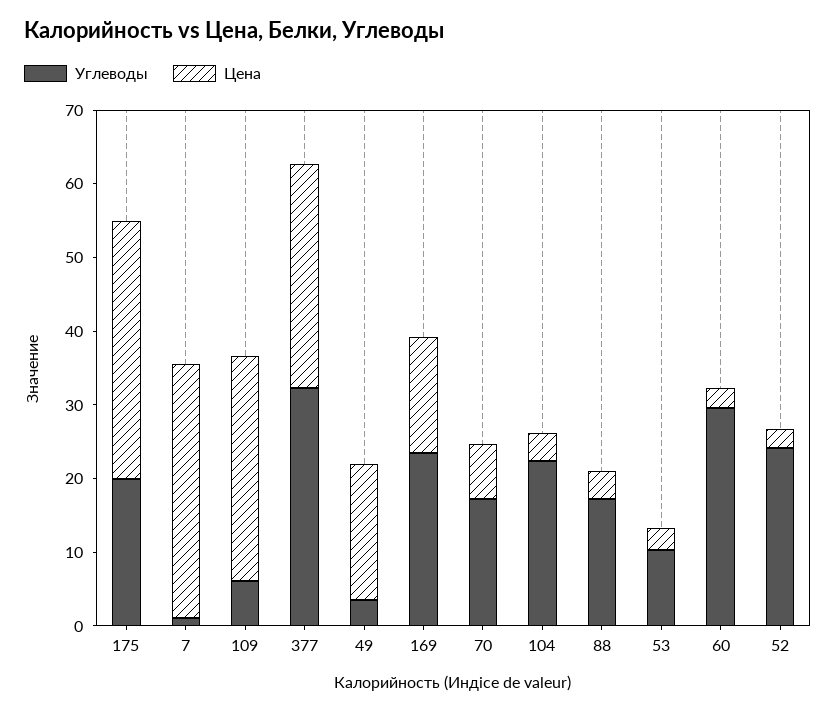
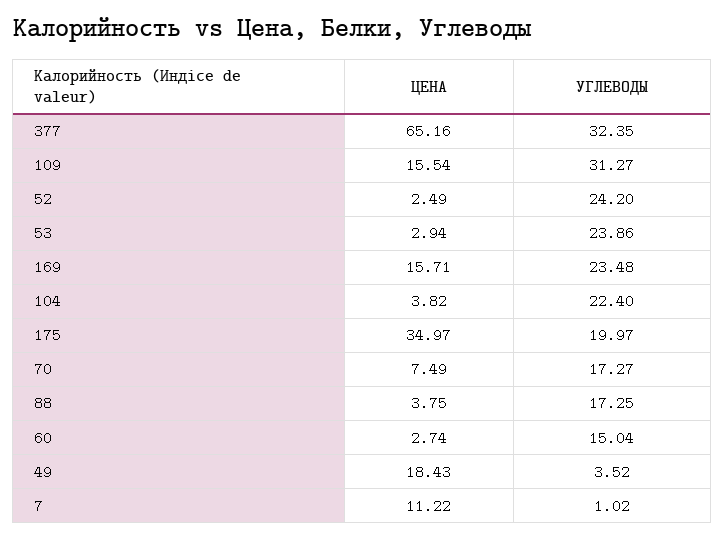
  {
    "Углеводы": {
      "175": 19.97,
      "7": 1.02,
-     "109": 6,
+     "109": 31.27,
      "377": 32.35,
      "49": 3.52,
      "169": 23.48,
      "70": 17.27,
      "104": 22.4,
      "88": 17.25,
-     "53": 10,
+     "53": 23.86,
-     "60": 30,
+     "60": 15.04,
      "52": 24.2
    },
    "Цена": {
      "175": 34.97,
-     "7": 34,
+     "7": 11.22,
-     "109": 30,
+     "109": 15.54,
-     "377": 30,
+     "377": 65.16,
      "49": 18.43,
      "169": 15.71,
      "70": 7.49,
      "104": 3.82,
      "88": 3.75,
      "53": 2.94,
      "60": 2.74,
      "52": 2.49
    }
  }

